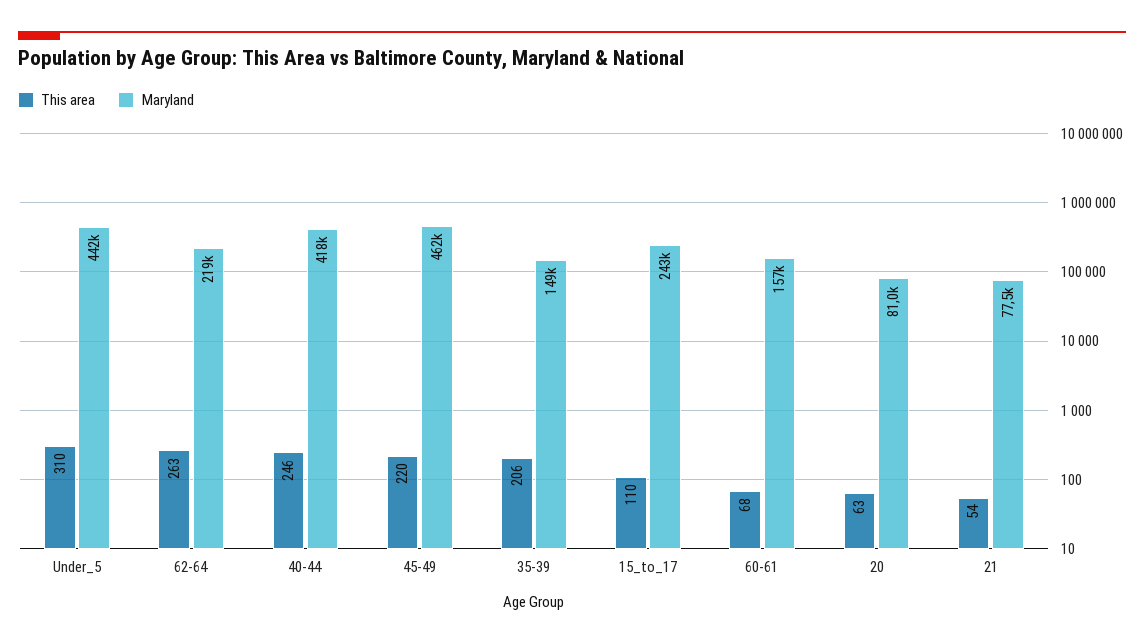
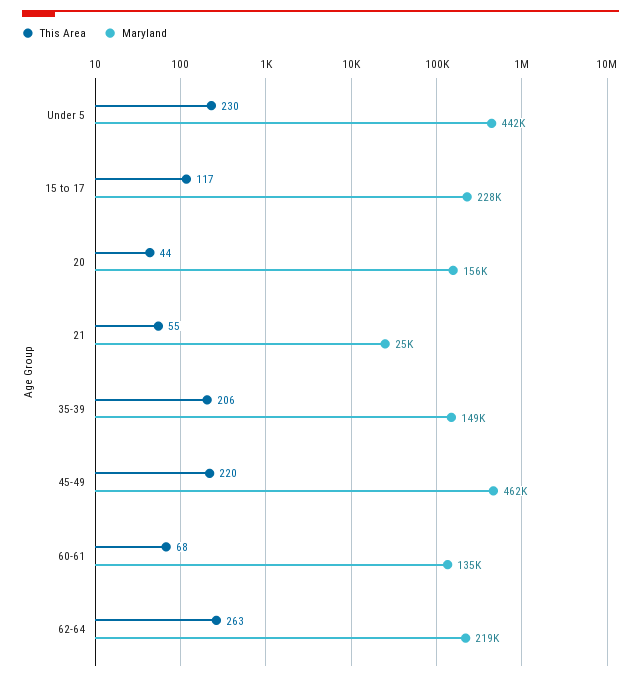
  {
    "This area": {
-     "Under_5": 310,
+     "Under_5": 230,
      "62-64": 263,
-     "40-44": 246,
      "45-49": 220,
      "35-39": 206,
-     "15_to_17": 110,
+     "15_to_17": 117,
      "60-61": 68,
-     "20": 63,
+     "20": 44,
-     "21": 54
+     "21": 55
    },
    "Maryland": {
      "Under_5": 442000,
      "62-64": 219000,
-     "40-44": 418000,
      "45-49": 462000,
      "35-39": 149000,
-     "15_to_17": 243000,
+     "15_to_17": 228000,
-     "60-61": 157000,
+     "60-61": 135000,
-     "20": 81000,
+     "20": 156000,
-     "21": 77500
+     "21": 25000
    }
  }

